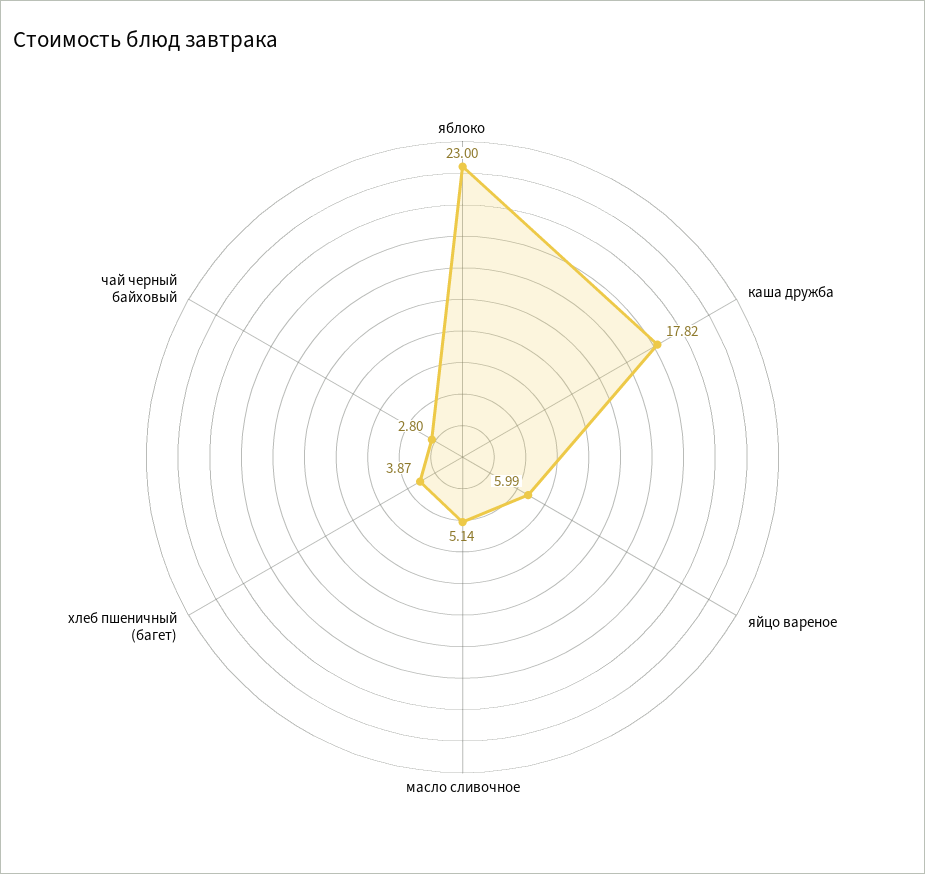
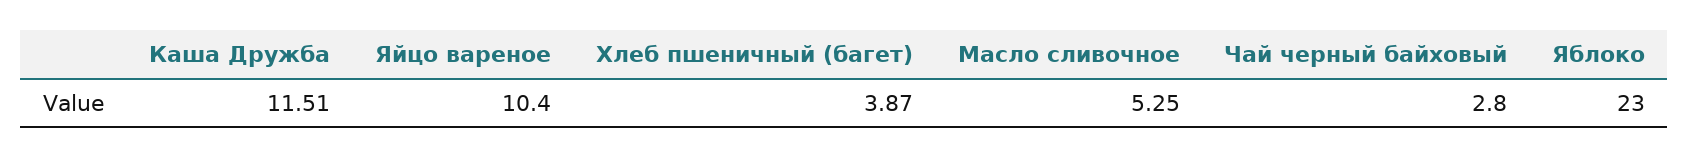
  {
    "яблоко": 23,
-   "каша дружба": 17.82,
+   "каша дружба": 11.51,
-   "яйцо вареное": 5.99,
+   "яйцо вареное": 10.4,
-   "масло сливочное": 5.14,
+   "масло сливочное": 5.25,
    "хлеб пшеничный (багет)": 3.87,
    "чай черный байховый": 2.8
  }

